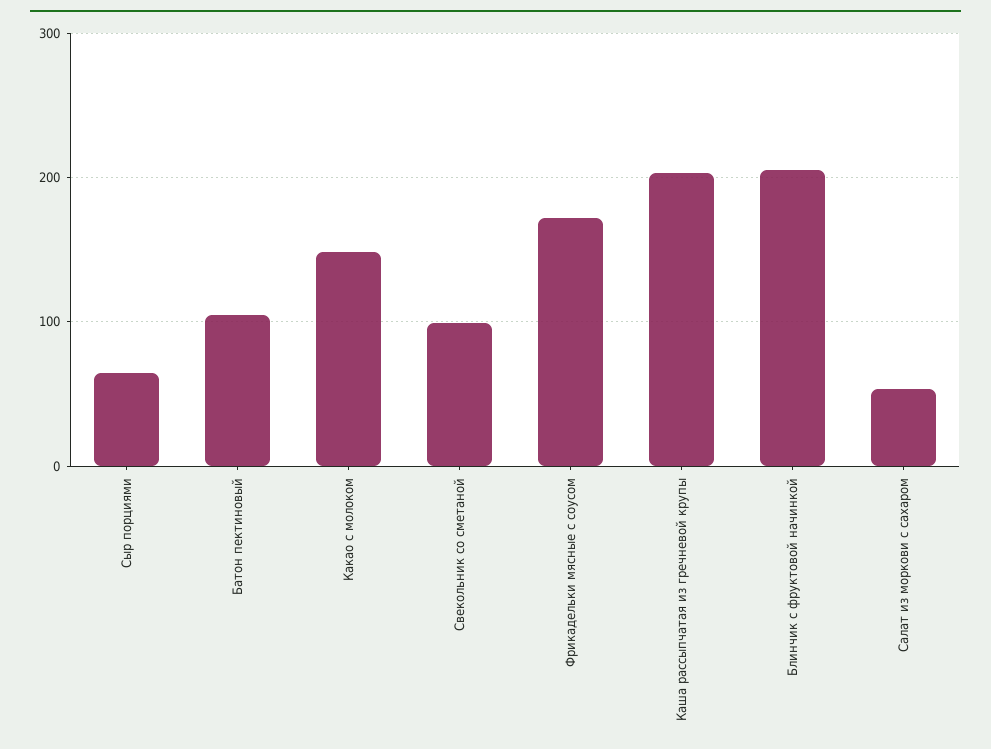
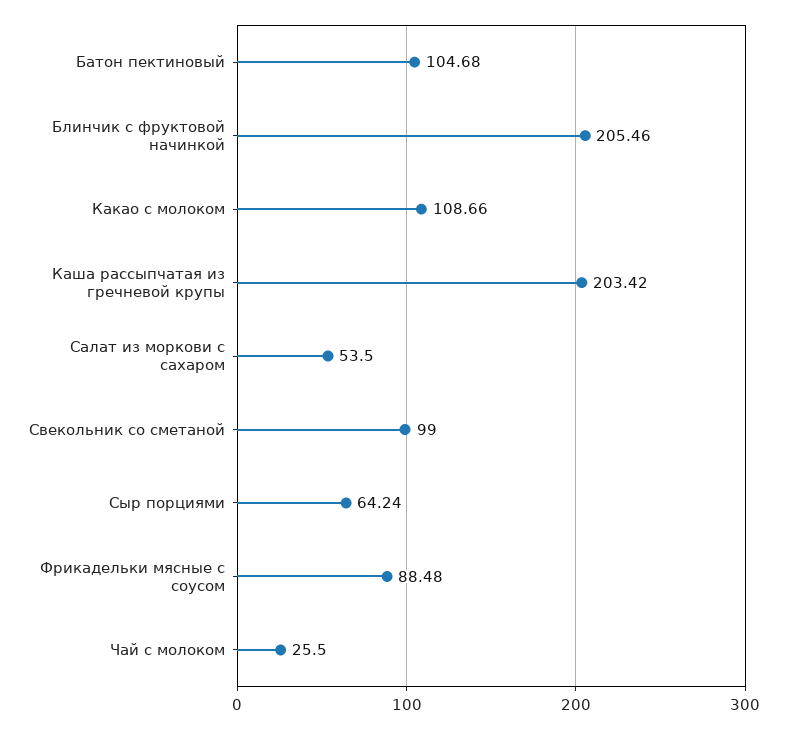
  {
    "Сыр порциями": 64.24,
    "Батон пектиновый": 104.68,
-   "Какао с молоком": 150,
+   "Какао с молоком": 108.66,
    "Свекольник со сметаной": 99,
-   "Фрикадельки мясные с соусом": 170,
+   "Фрикадельки мясные с соусом": 88.48,
    "Каша рассыпчатая из гречневой крупы": 203.42,
    "Блинчик с фруктовой начинкой": 205.46,
-   "Салат из моркови с сахаром": 53.5
+   "Салат из моркови с сахаром": 53.5,
+   "Чай с молоком": 25.5
  }

